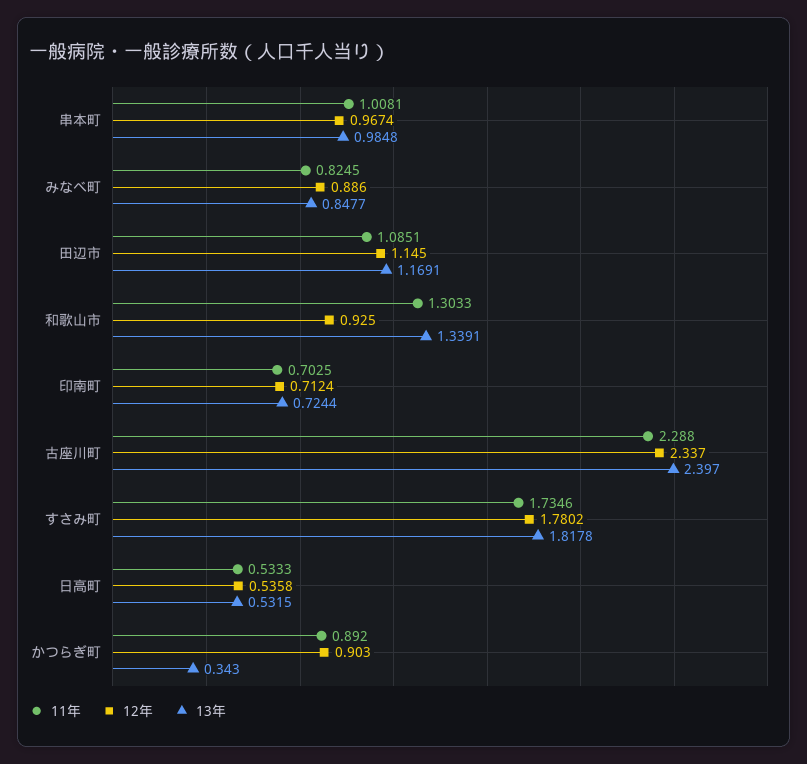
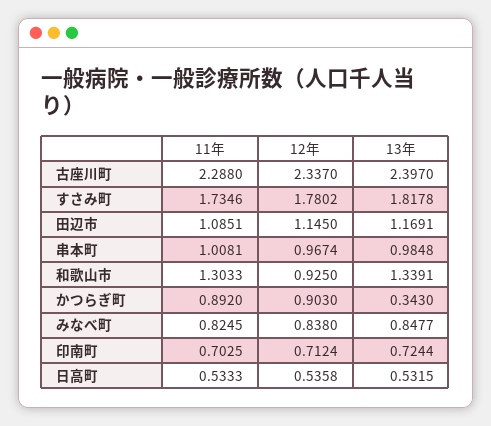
  {
    "11年": {
      "串本町": 1.0081,
      "みなべ町": 0.8245,
      "田辺市": 1.0851,
      "和歌山市": 1.3033,
      "印南町": 0.7025,
      "古座川町": 2.288,
      "すさみ町": 1.7346,
      "日高町": 0.5333,
      "かつらぎ町": 0.892
    },
    "12年": {
      "串本町": 0.9674,
-     "みなべ町": 0.886,
+     "みなべ町": 0.838,
      "田辺市": 1.145,
      "和歌山市": 0.925,
      "印南町": 0.7124,
      "古座川町": 2.337,
      "すさみ町": 1.7802,
      "日高町": 0.5358,
      "かつらぎ町": 0.903
    },
    "13年": {
      "串本町": 0.9848,
      "みなべ町": 0.8477,
      "田辺市": 1.1691,
      "和歌山市": 1.3391,
      "印南町": 0.7244,
      "古座川町": 2.397,
      "すさみ町": 1.8178,
      "日高町": 0.5315,
      "かつらぎ町": 0.343
    }
  }

